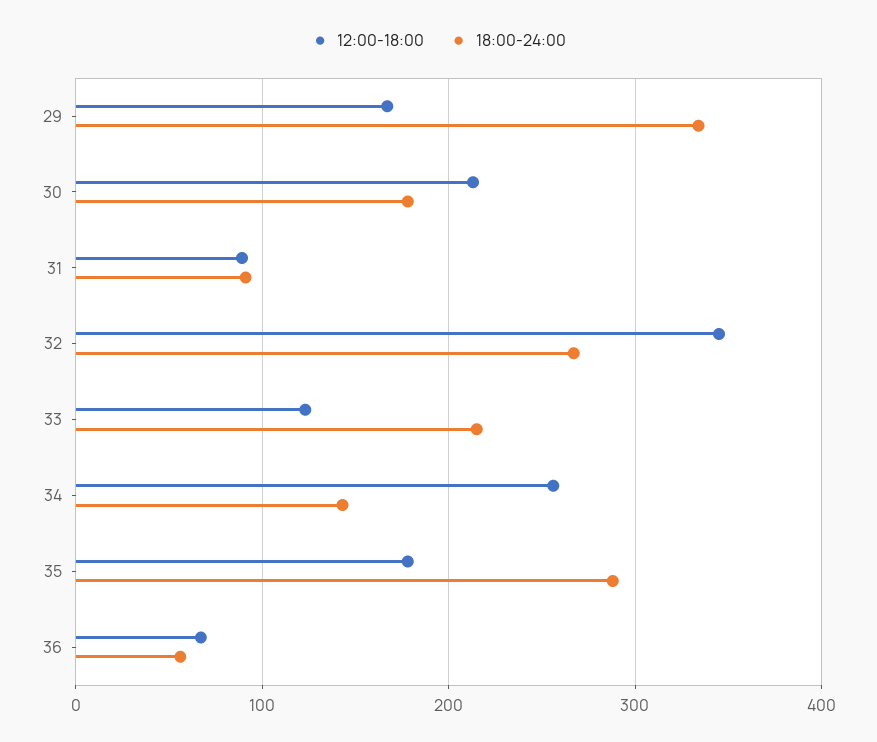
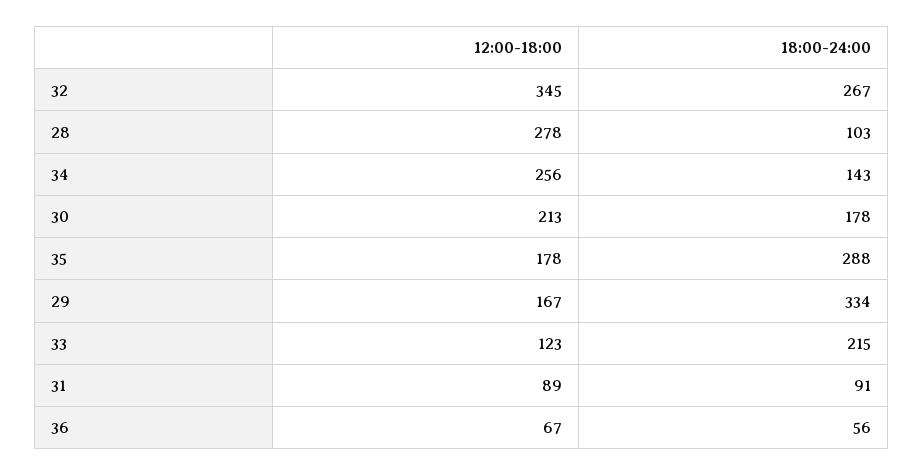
  {
    "12:00-18:00": {
      "29": 167,
      "30": 213,
      "31": 89,
      "32": 345,
      "33": 123,
      "34": 256,
      "35": 178,
-     "36": 67
+     "36": 67,
+     "28": 278
    },
    "18:00-24:00": {
      "29": 334,
      "30": 178,
      "31": 91,
      "32": 267,
      "33": 215,
      "34": 143,
      "35": 288,
-     "36": 56
+     "36": 56,
+     "28": 103
    }
  }

